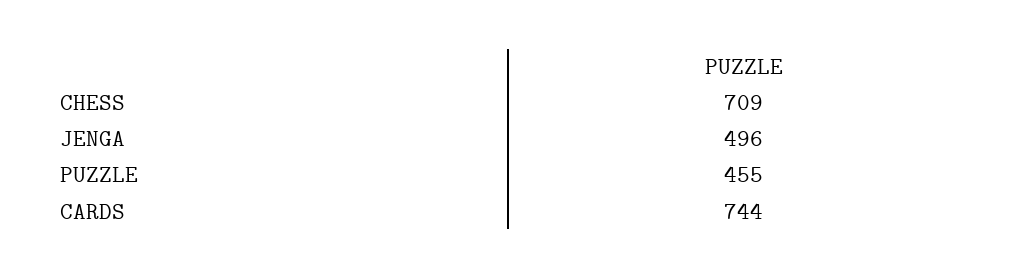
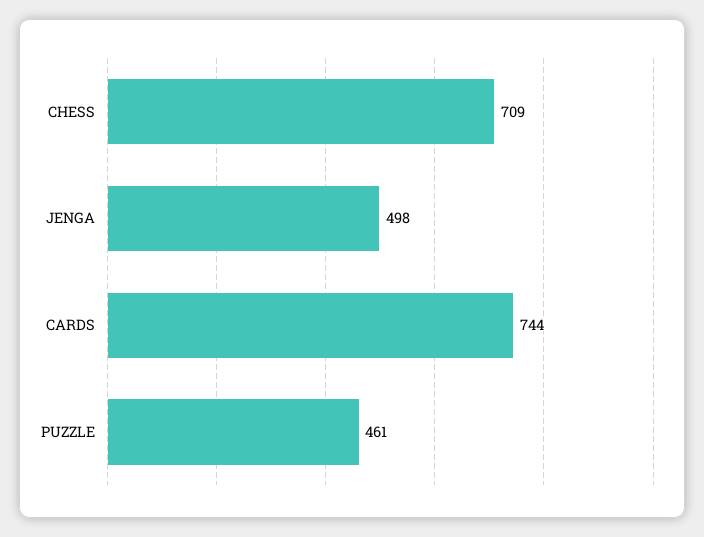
  {
    "CHESS": 709,
-   "JENGA": 496,
+   "JENGA": 498,
-   "PUZZLE": 455,
+   "PUZZLE": 461,
    "CARDS": 744
  }

